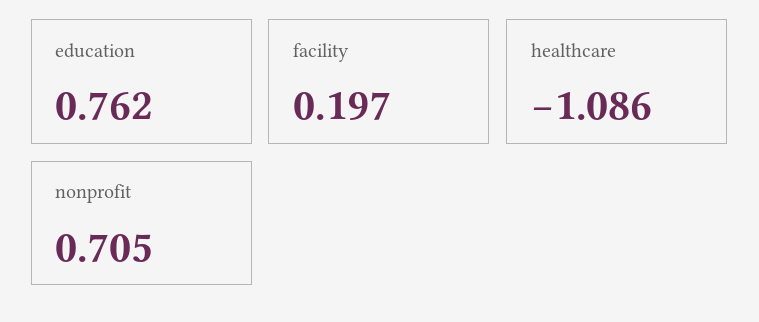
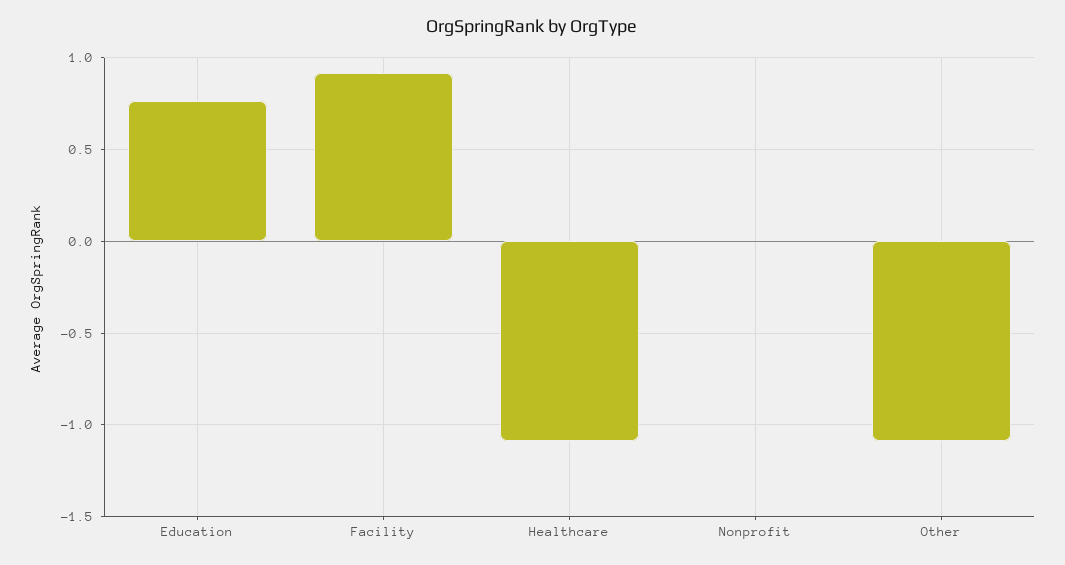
  {
    "education": 0.762,
-   "facility": 0.197,
+   "facility": 0.9,
    "healthcare": -1.086,
-   "nonprofit": 0.705
+   "nonprofit": 0,
+   "Other": -1.1
  }

